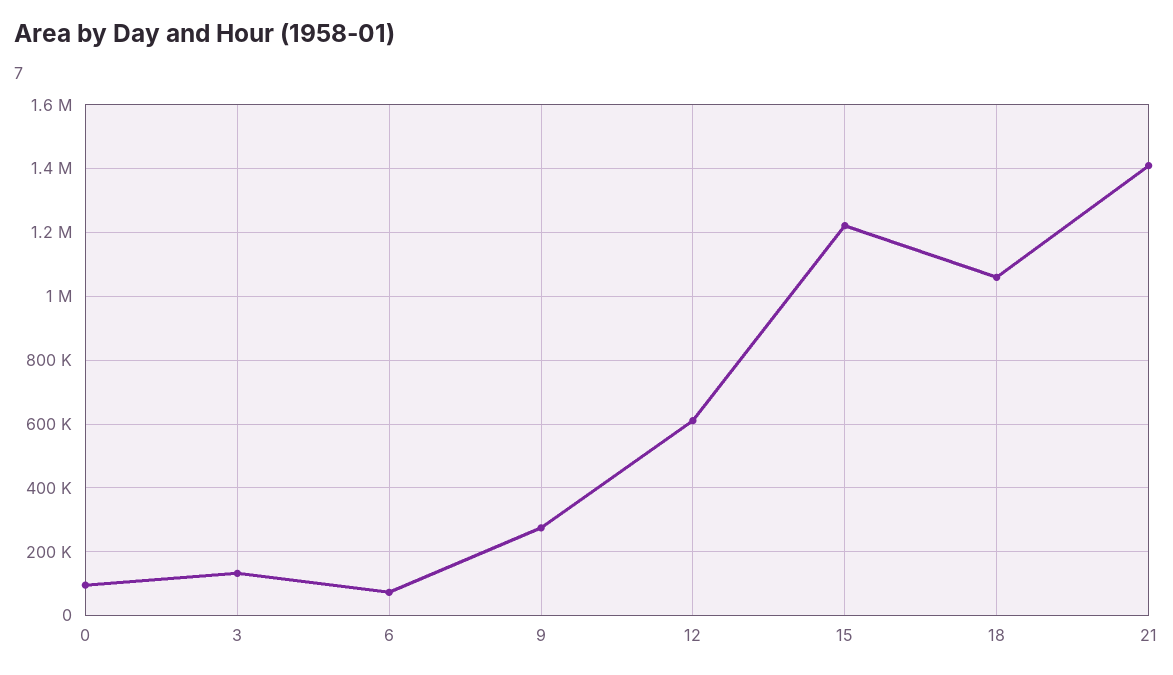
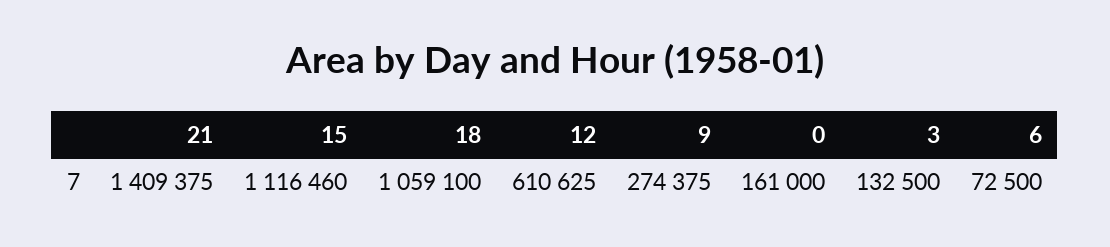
  {
-   "0": 100000,
+   "0": 161000,
    "3": 132500,
    "6": 72500,
    "9": 274375,
    "12": 610625,
-   "15": 1220000,
+   "15": 1116460,
    "18": 1059100,
    "21": 1409375
  }

